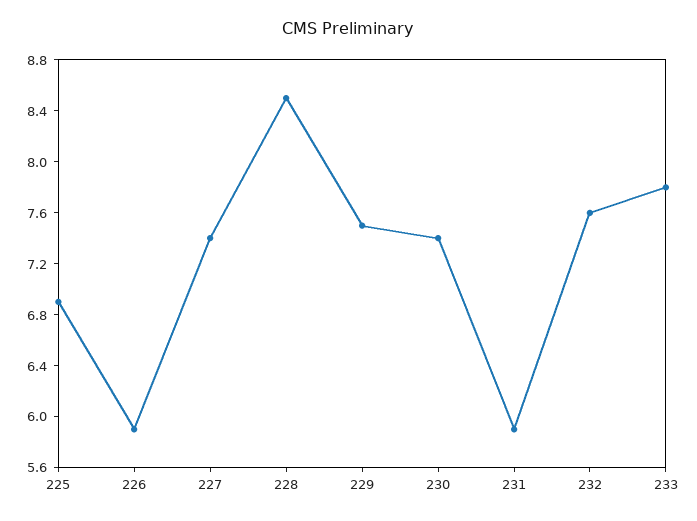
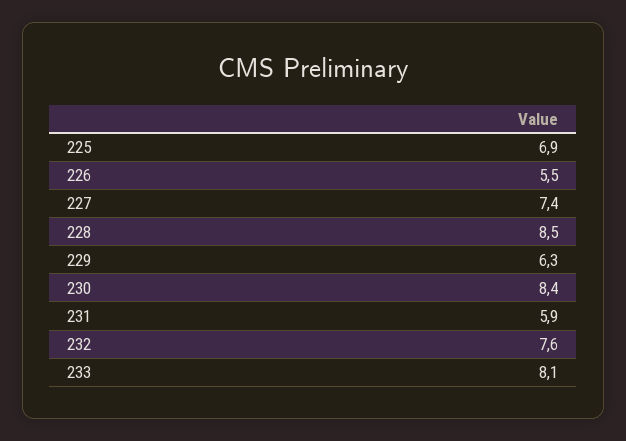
  {
    "225": 6.9,
-   "226": 5.9,
+   "226": 5.5,
    "227": 7.4,
    "228": 8.5,
-   "229": 7.5,
+   "229": 6.3,
-   "230": 7.4,
+   "230": 8.4,
    "231": 5.9,
    "232": 7.6,
-   "233": 7.8
+   "233": 8.1
  }

